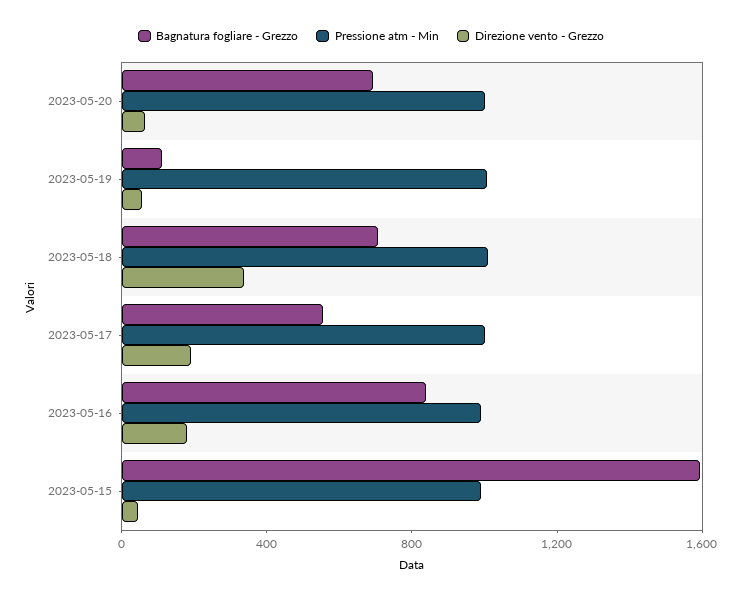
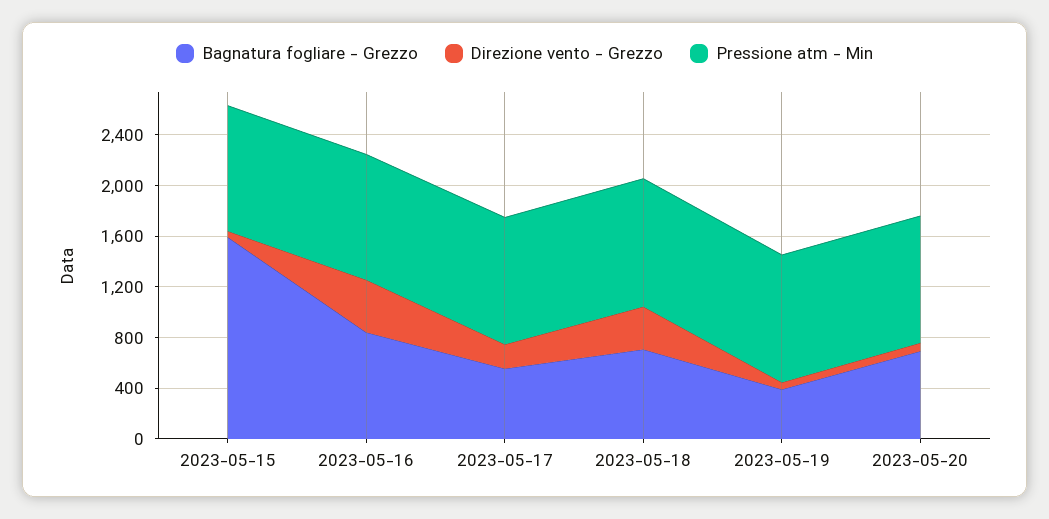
  {
    "Bagnatura fogliare - Grezzo": {
      "2023-05-20": 700,
-     "2023-05-19": 100,
+     "2023-05-19": 400,
      "2023-05-18": 700,
      "2023-05-17": 600,
      "2023-05-16": 800,
      "2023-05-15": 1600
    },
    "Pressione atm - Min": {
      "2023-05-20": 1000,
      "2023-05-19": 1000,
      "2023-05-18": 1000,
      "2023-05-17": 1000,
      "2023-05-16": 1000,
      "2023-05-15": 1000
    },
    "Direzione vento - Grezzo": {
      "2023-05-20": 100,
      "2023-05-19": 100,
      "2023-05-18": 300,
      "2023-05-17": 200,
-     "2023-05-16": 200,
+     "2023-05-16": 400,
      "2023-05-15": 0
    }
  }

